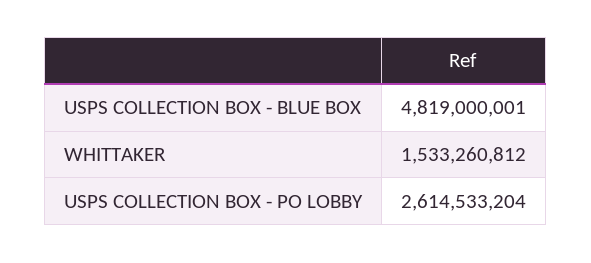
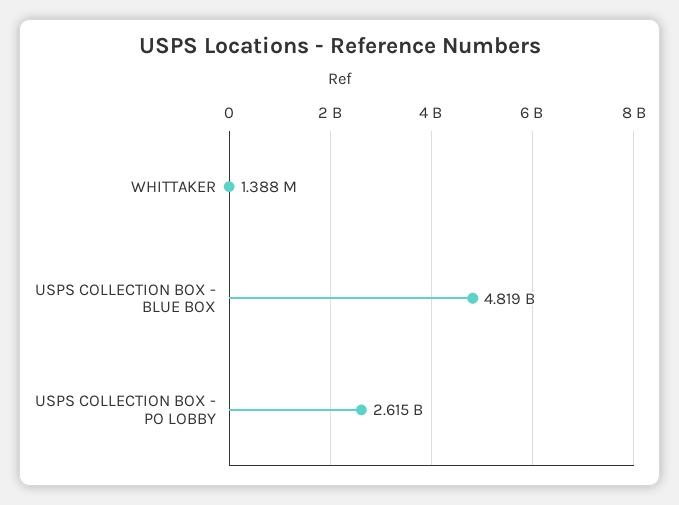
  {
    "USPS COLLECTION BOX - BLUE BOX": 4819000001,
-   "WHITTAKER": 1533260812,
+   "WHITTAKER": 1388000,
    "USPS COLLECTION BOX - PO LOBBY": 2614533204
  }

